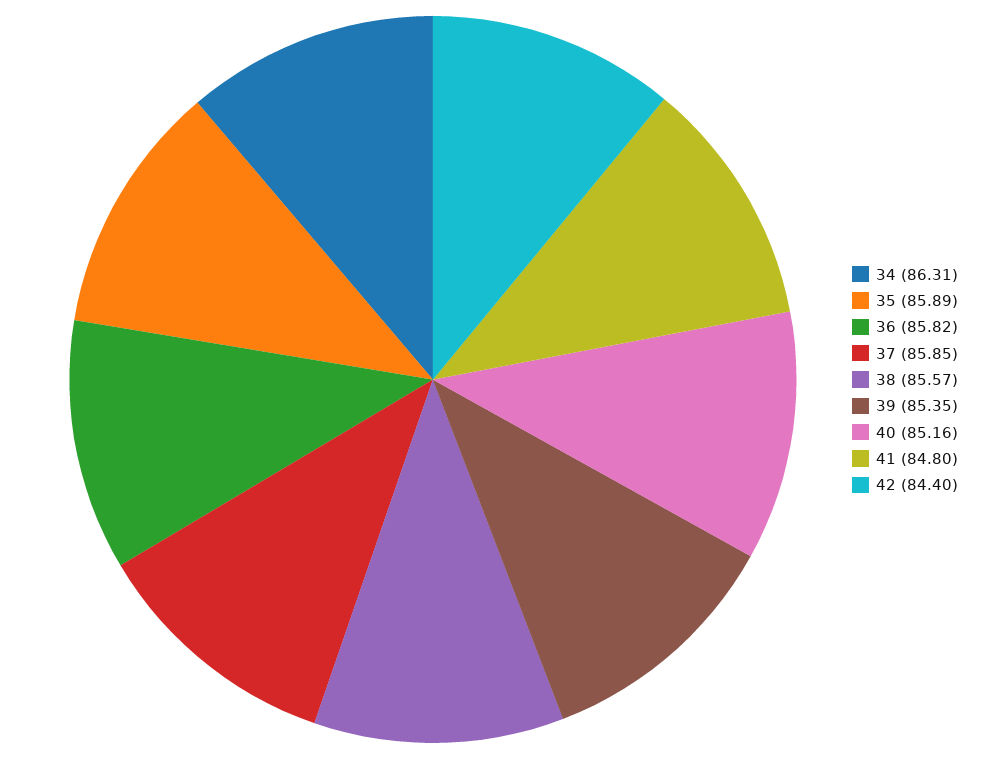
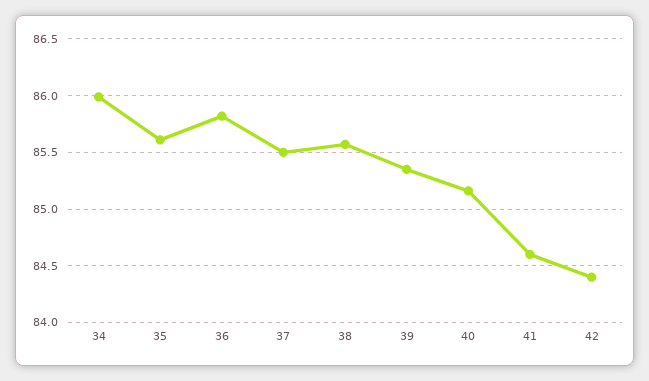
  {
-   "34": 86.31,
+   "34": 86,
-   "35": 85.89,
+   "35": 85.6,
    "36": 85.82,
-   "37": 85.85,
+   "37": 85.5,
    "38": 85.57,
    "39": 85.35,
    "40": 85.16,
-   "41": 84.8,
+   "41": 84.6,
    "42": 84.4
  }

